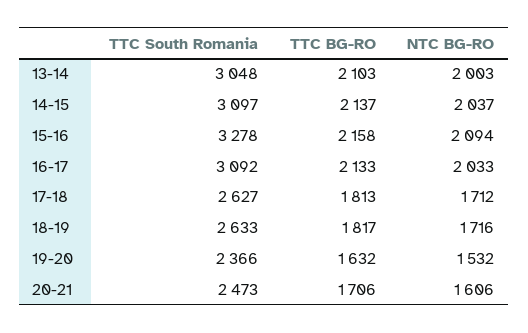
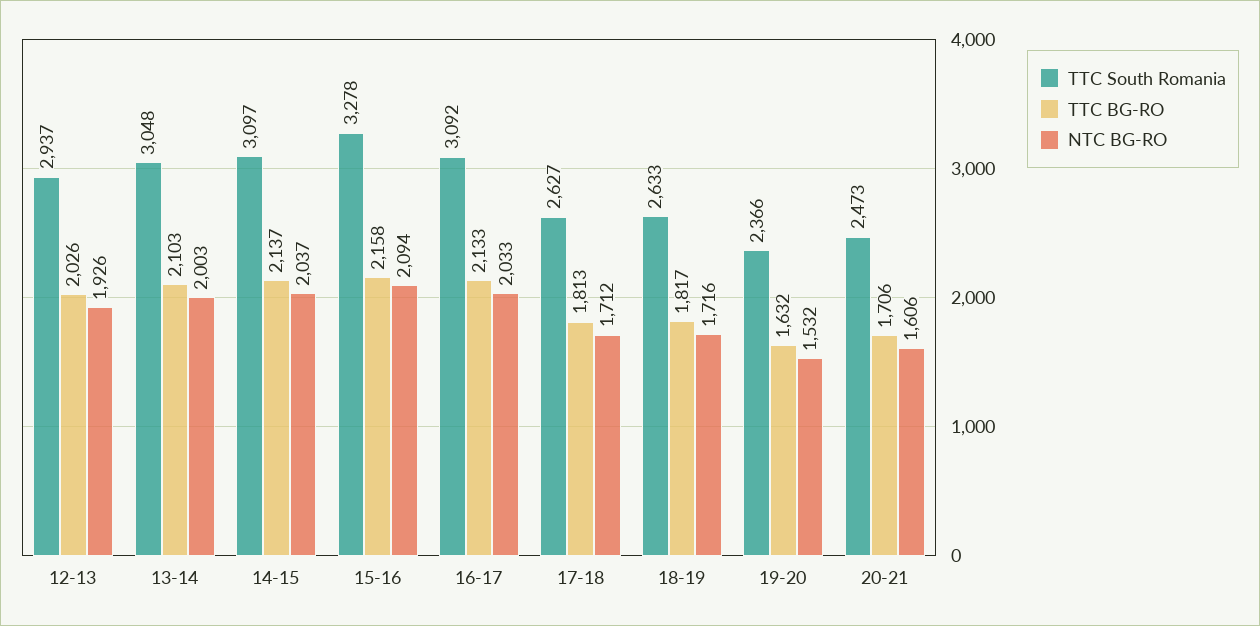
  {
    "TTC South Romania": {
      "13-14": 3048,
      "14-15": 3097,
      "15-16": 3278,
      "16-17": 3092,
      "17-18": 2627,
      "18-19": 2633,
      "19-20": 2366,
-     "20-21": 2473
+     "20-21": 2473,
+     "12-13": 2937
    },
    "TTC BG-RO": {
      "13-14": 2103,
      "14-15": 2137,
      "15-16": 2158,
      "16-17": 2133,
      "17-18": 1813,
      "18-19": 1817,
      "19-20": 1632,
-     "20-21": 1706
+     "20-21": 1706,
+     "12-13": 2026
    },
    "NTC BG-RO": {
      "13-14": 2003,
      "14-15": 2037,
      "15-16": 2094,
      "16-17": 2033,
      "17-18": 1712,
      "18-19": 1716,
      "19-20": 1532,
-     "20-21": 1606
+     "20-21": 1606,
+     "12-13": 1926
    }
  }

